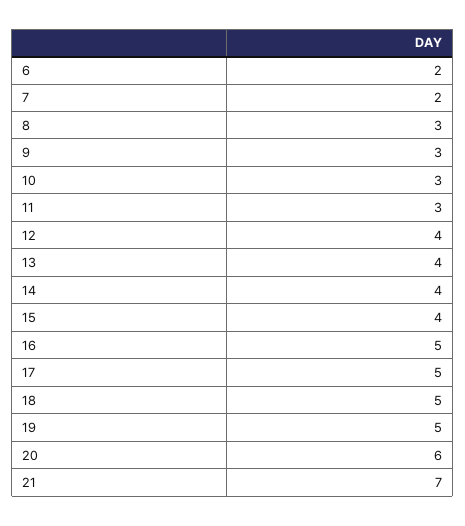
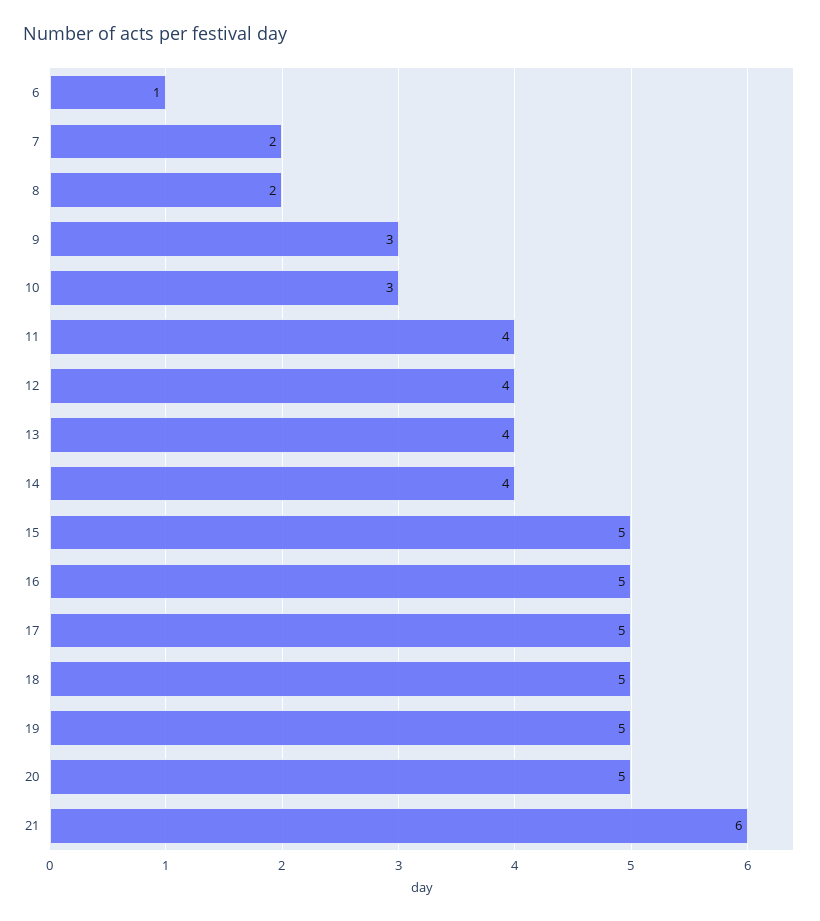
  {
-   "6": 2,
+   "6": 1,
    "7": 2,
-   "8": 3,
+   "8": 2,
    "9": 3,
    "10": 3,
-   "11": 3,
+   "11": 4,
    "12": 4,
    "13": 4,
    "14": 4,
-   "15": 4,
+   "15": 5,
    "16": 5,
    "17": 5,
    "18": 5,
    "19": 5,
-   "20": 6,
+   "20": 5,
-   "21": 7
+   "21": 6
  }

